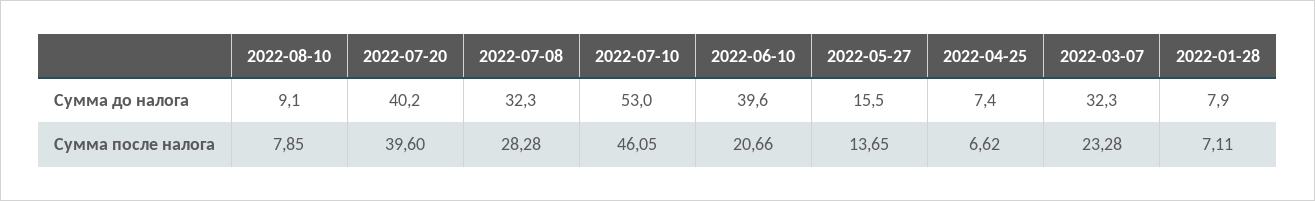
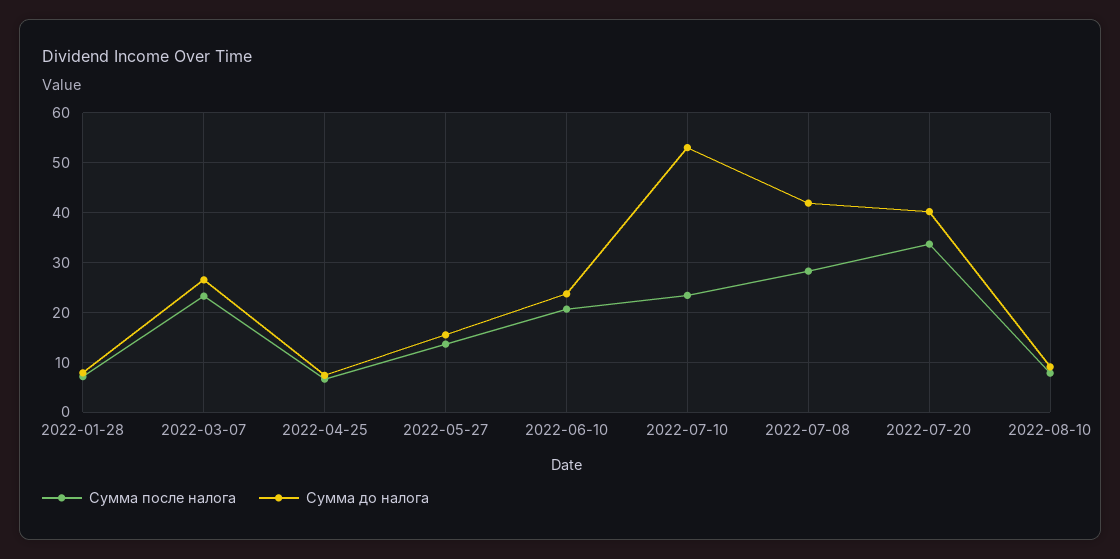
  {
    "Сумма до налога": {
      "2022-08-10": 9.1,
      "2022-07-20": 40.2,
-     "2022-07-08": 32.3,
+     "2022-07-08": 42,
      "2022-07-10": 53,
-     "2022-06-10": 39.6,
+     "2022-06-10": 24,
      "2022-05-27": 15.5,
      "2022-04-25": 7.4,
-     "2022-03-07": 32.3,
+     "2022-03-07": 26,
      "2022-01-28": 7.9
    },
    "Сумма после налога": {
      "2022-08-10": 7.85,
-     "2022-07-20": 39.6,
+     "2022-07-20": 34,
      "2022-07-08": 28.28,
-     "2022-07-10": 46.05,
+     "2022-07-10": 24,
      "2022-06-10": 20.66,
      "2022-05-27": 13.65,
      "2022-04-25": 6.62,
      "2022-03-07": 23.28,
      "2022-01-28": 7.11
    }
  }

